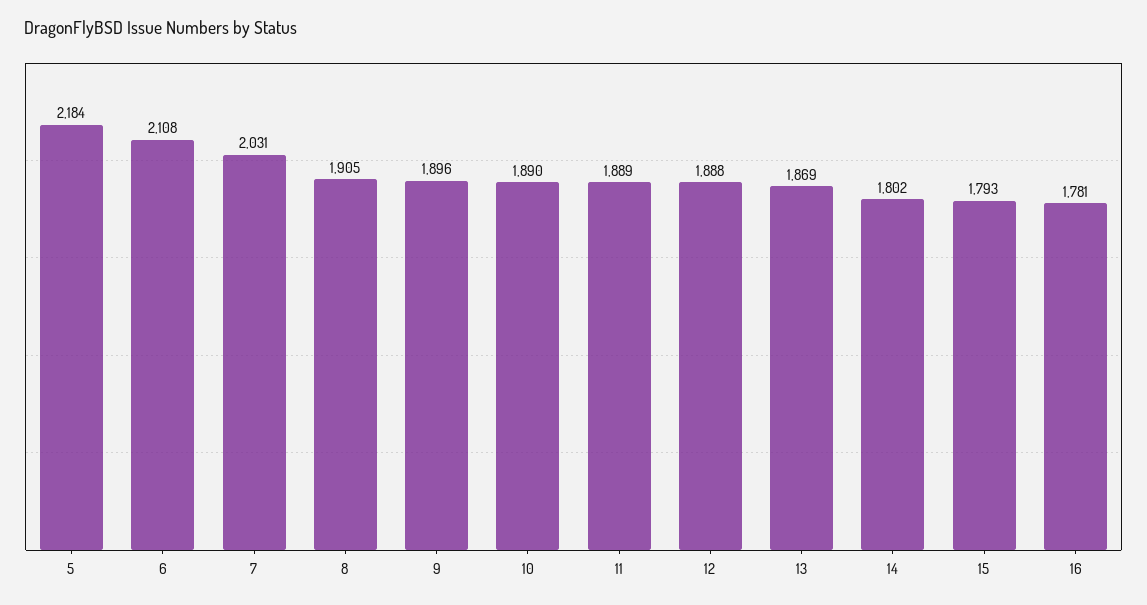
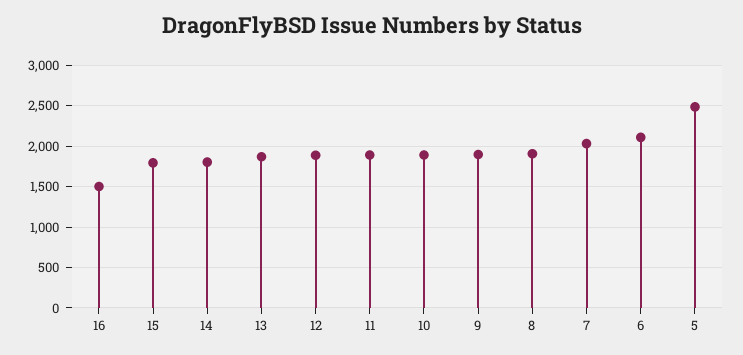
  {
-   "5": 2184,
+   "5": 2500,
    "6": 2108,
    "7": 2031,
    "8": 1905,
    "9": 1896,
    "10": 1890,
    "11": 1889,
    "12": 1888,
    "13": 1869,
    "14": 1802,
    "15": 1793,
-   "16": 1781
+   "16": 1500
  }

